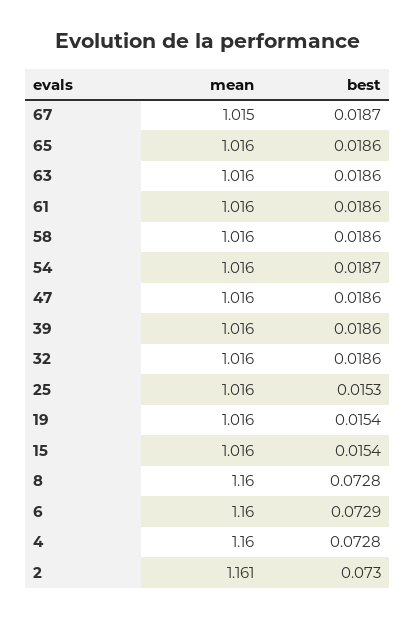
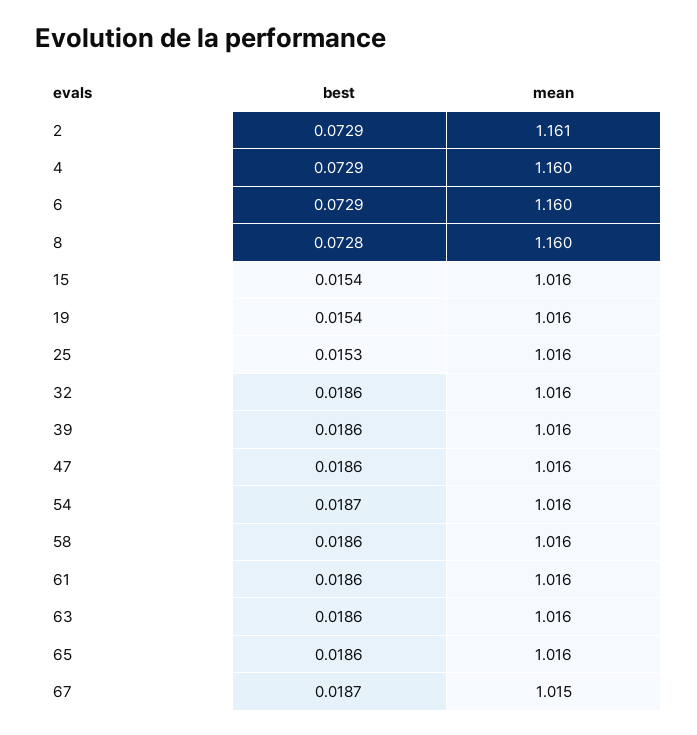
  {
    "mean": {
      "67": 1.015,
      "65": 1.016,
      "63": 1.016,
      "61": 1.016,
      "58": 1.016,
      "54": 1.016,
      "47": 1.016,
      "39": 1.016,
      "32": 1.016,
      "25": 1.016,
      "19": 1.016,
      "15": 1.016,
      "8": 1.16,
      "6": 1.16,
      "4": 1.16,
      "2": 1.161
    },
    "best": {
      "67": 0.0187,
      "65": 0.0186,
      "63": 0.0186,
      "61": 0.0186,
      "58": 0.0186,
      "54": 0.0187,
      "47": 0.0186,
      "39": 0.0186,
      "32": 0.0186,
      "25": 0.0153,
      "19": 0.0154,
      "15": 0.0154,
      "8": 0.0728,
      "6": 0.0729,
-     "4": 0.0728,
+     "4": 0.0729,
-     "2": 0.073
+     "2": 0.0729
    }
  }

